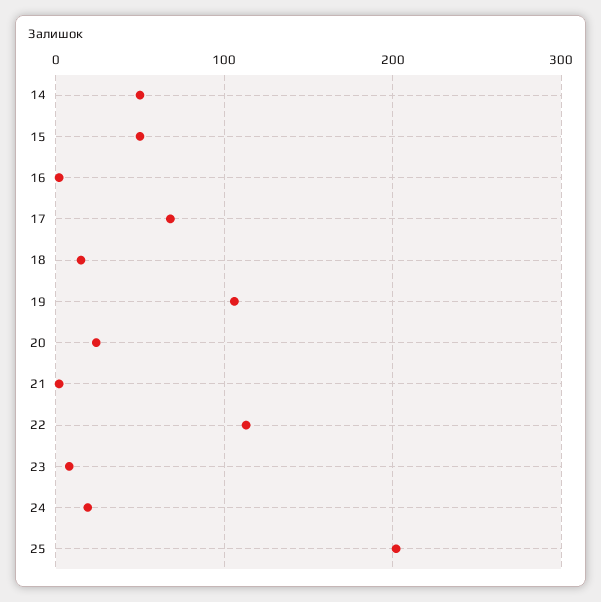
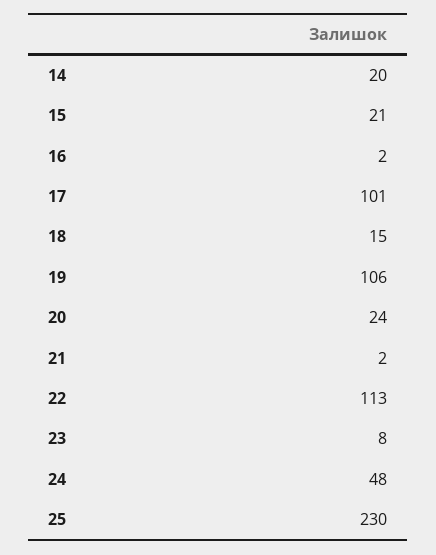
  {
-   "14": 50,
+   "14": 20,
-   "15": 50,
+   "15": 21,
    "16": 2,
-   "17": 70,
+   "17": 101,
    "18": 15,
    "19": 106,
    "20": 24,
    "21": 2,
    "22": 113,
    "23": 8,
-   "24": 20,
+   "24": 48,
-   "25": 200
+   "25": 230
  }

